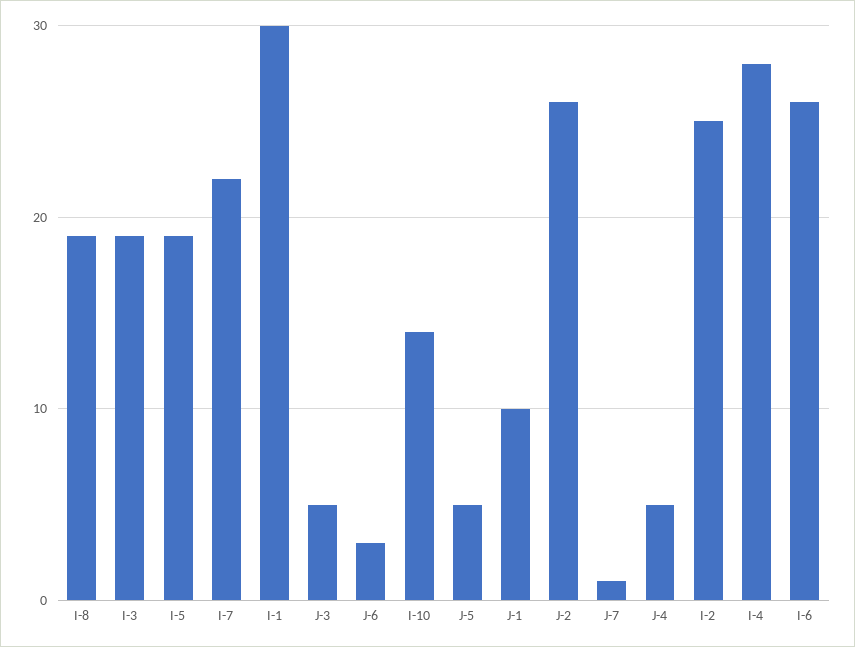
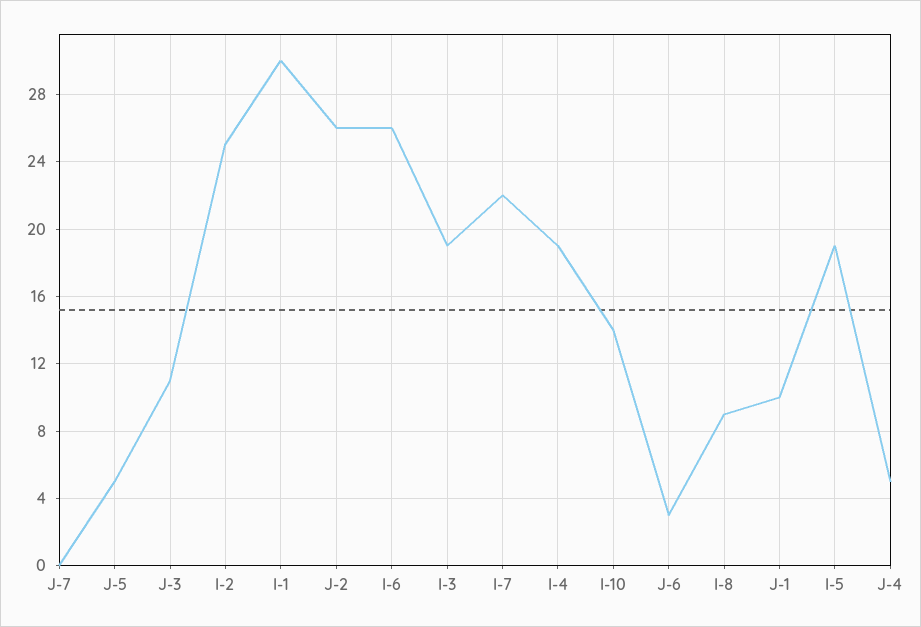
  {
-   "I-8": 19,
+   "I-8": 9,
    "I-3": 19,
    "I-5": 19,
    "I-7": 22,
    "I-1": 30,
-   "J-3": 5,
+   "J-3": 11,
    "J-6": 3,
    "I-10": 14,
    "J-5": 5,
    "J-1": 10,
    "J-2": 26,
-   "J-7": 1,
+   "J-7": 0,
    "J-4": 5,
    "I-2": 25,
-   "I-4": 28,
+   "I-4": 19,
    "I-6": 26
  }

